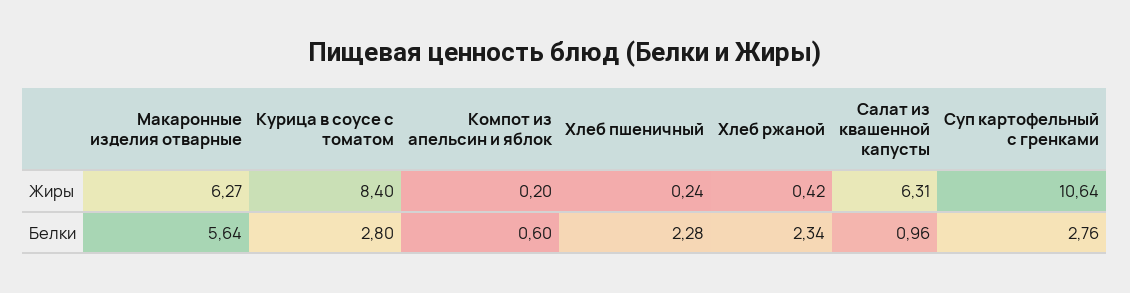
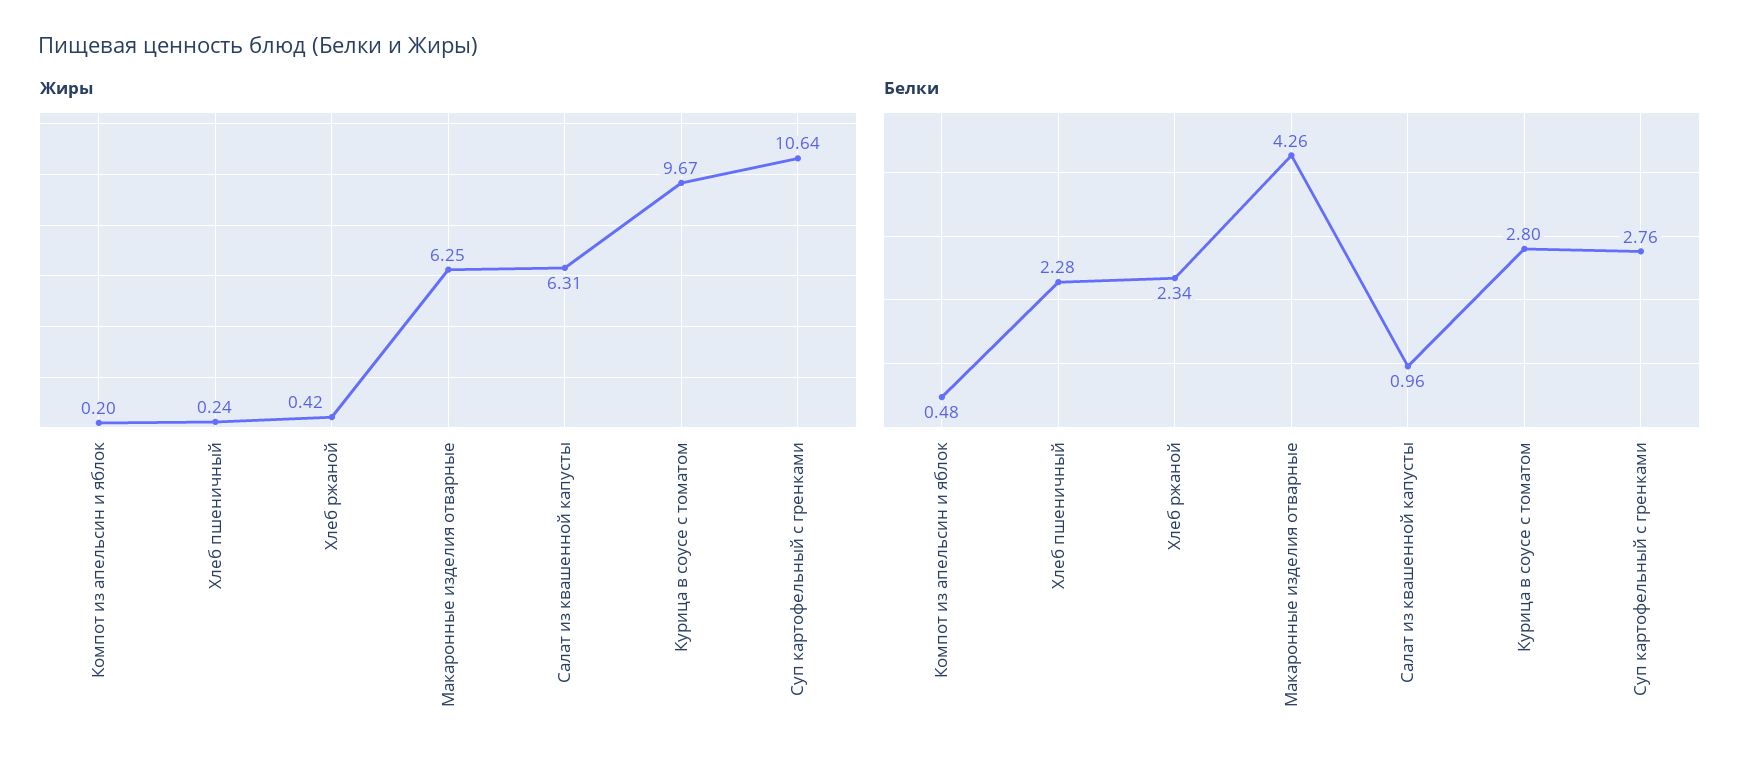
  {
    "Жиры": {
-     "Макаронные изделия отварные": 6.27,
+     "Макаронные изделия отварные": 6.25,
-     "Курица в соусе с томатом": 8.4,
+     "Курица в соусе с томатом": 9.67,
      "Компот из апельсин и яблок": 0.2,
      "Хлеб пшеничный": 0.24,
      "Хлеб ржаной": 0.42,
      "Салат из квашенной капусты": 6.31,
      "Суп картофельный с гренками": 10.64
    },
    "Белки": {
-     "Макаронные изделия отварные": 5.64,
+     "Макаронные изделия отварные": 4.26,
      "Курица в соусе с томатом": 2.8,
-     "Компот из апельсин и яблок": 0.6,
+     "Компот из апельсин и яблок": 0.48,
      "Хлеб пшеничный": 2.28,
      "Хлеб ржаной": 2.34,
      "Салат из квашенной капусты": 0.96,
      "Суп картофельный с гренками": 2.76
    }
  }

